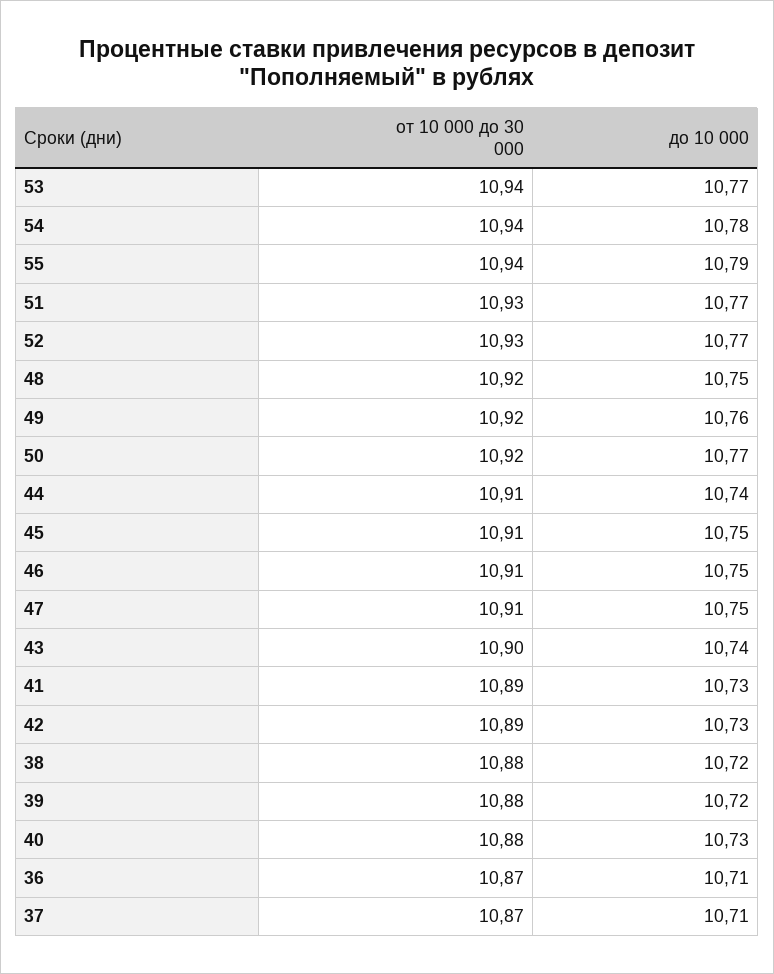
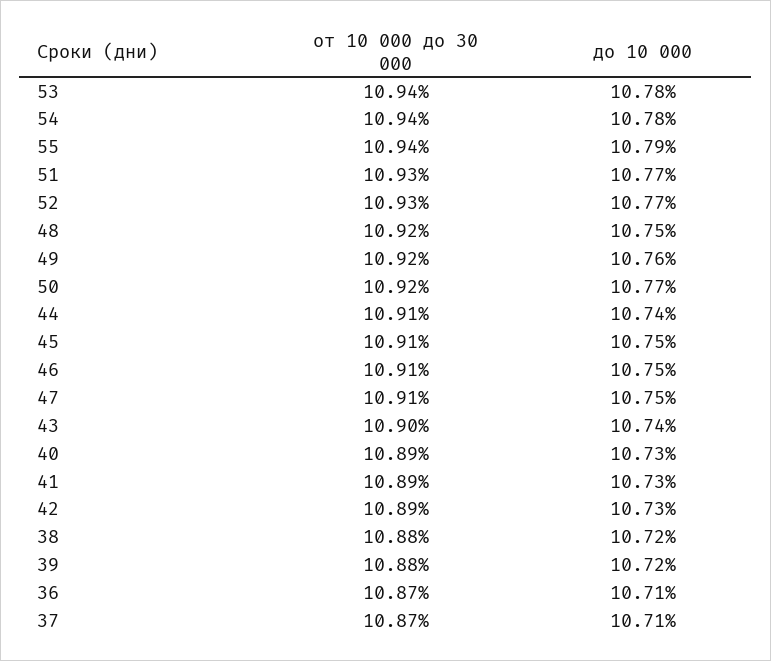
  {
    "от 10 000 до 30 000": {
      "53": 10.94,
      "54": 10.94,
      "55": 10.94,
      "51": 10.93,
      "52": 10.93,
      "48": 10.92,
      "49": 10.92,
      "50": 10.92,
      "44": 10.91,
      "45": 10.91,
      "46": 10.91,
      "47": 10.91,
      "43": 10.9,
      "41": 10.89,
      "42": 10.89,
      "38": 10.88,
      "39": 10.88,
-     "40": 10.88,
+     "40": 10.89,
      "36": 10.87,
      "37": 10.87
    },
    "до 10 000": {
-     "53": 10.77,
+     "53": 10.78,
      "54": 10.78,
      "55": 10.79,
      "51": 10.77,
      "52": 10.77,
      "48": 10.75,
      "49": 10.76,
      "50": 10.77,
      "44": 10.74,
      "45": 10.75,
      "46": 10.75,
      "47": 10.75,
      "43": 10.74,
      "41": 10.73,
      "42": 10.73,
      "38": 10.72,
      "39": 10.72,
      "40": 10.73,
      "36": 10.71,
      "37": 10.71
    }
  }

